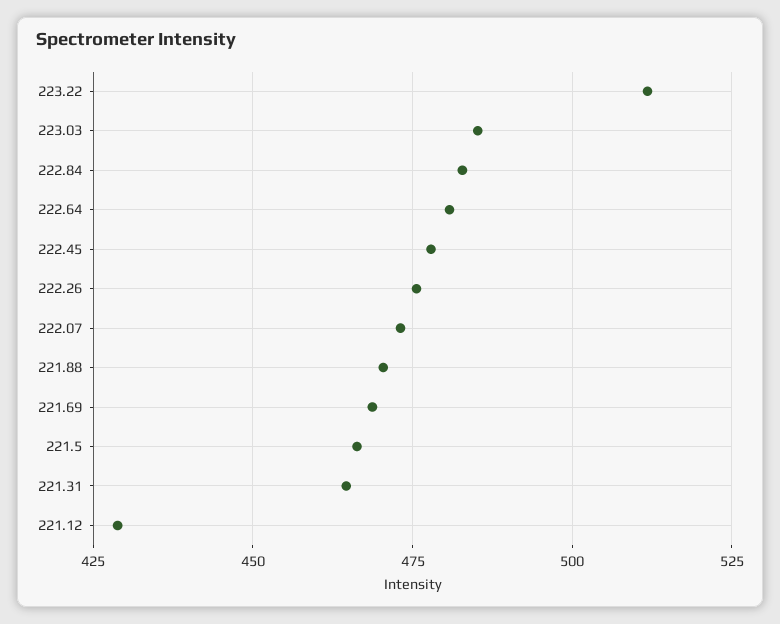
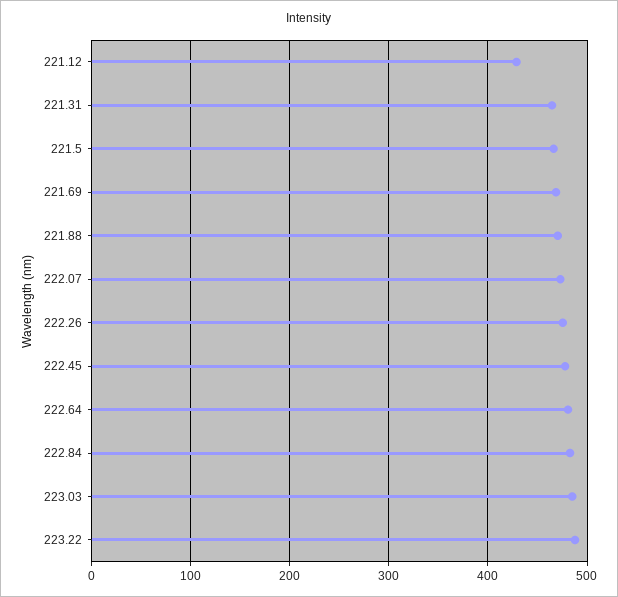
  {
-   "223.22": 512.5,
+   "223.22": 490,
    "223.03": 485,
    "222.84": 482.5,
    "222.64": 480,
    "222.45": 477.5,
    "222.26": 475,
    "222.07": 472.5,
    "221.88": 470,
    "221.69": 467.5,
    "221.5": 467.5,
    "221.31": 465,
    "221.12": 430
  }

